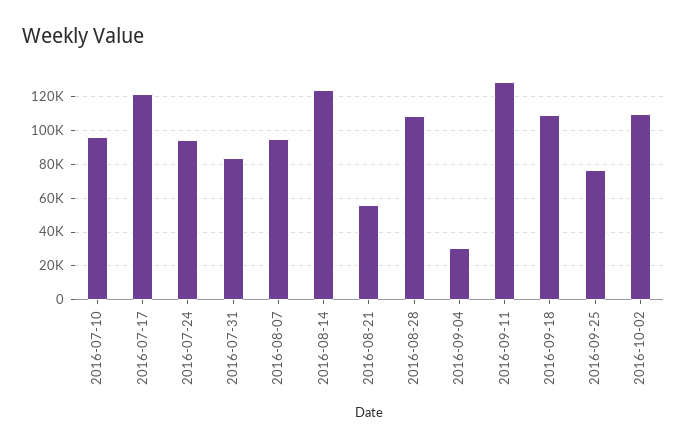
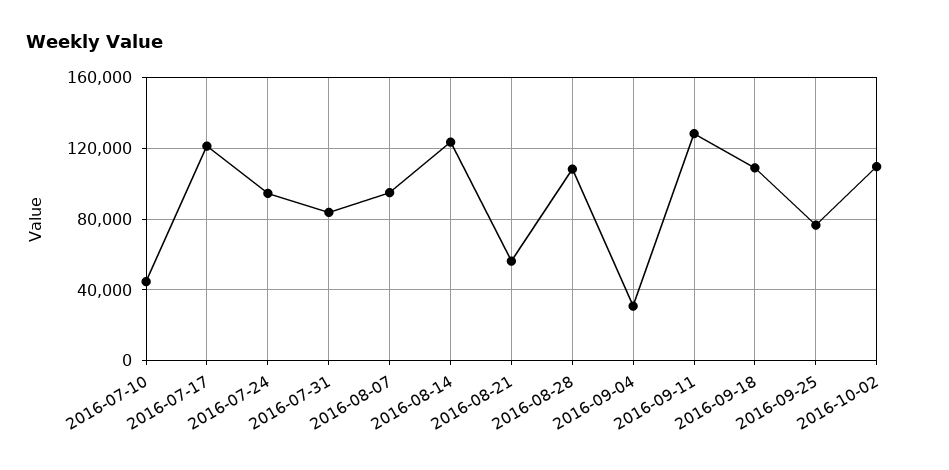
  {
-   "2016-07-10": 95000,
+   "2016-07-10": 45000,
    "2016-07-17": 120000,
    "2016-07-24": 95000,
    "2016-07-31": 85000,
    "2016-08-07": 95000,
    "2016-08-14": 125000,
    "2016-08-21": 55000,
    "2016-08-28": 110000,
    "2016-09-04": 30000,
    "2016-09-11": 130000,
    "2016-09-18": 110000,
    "2016-09-25": 75000,
    "2016-10-02": 110000
  }

